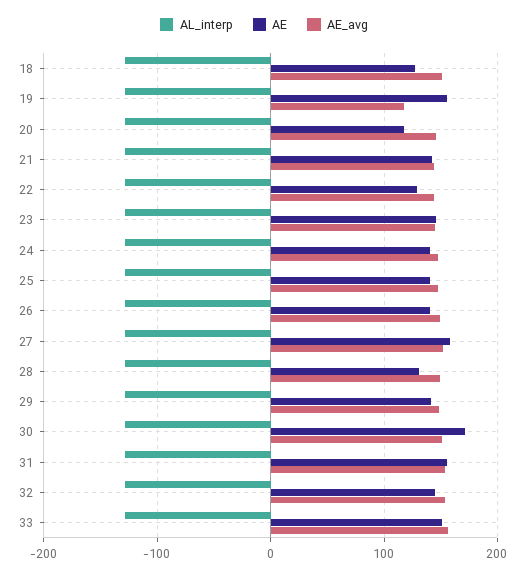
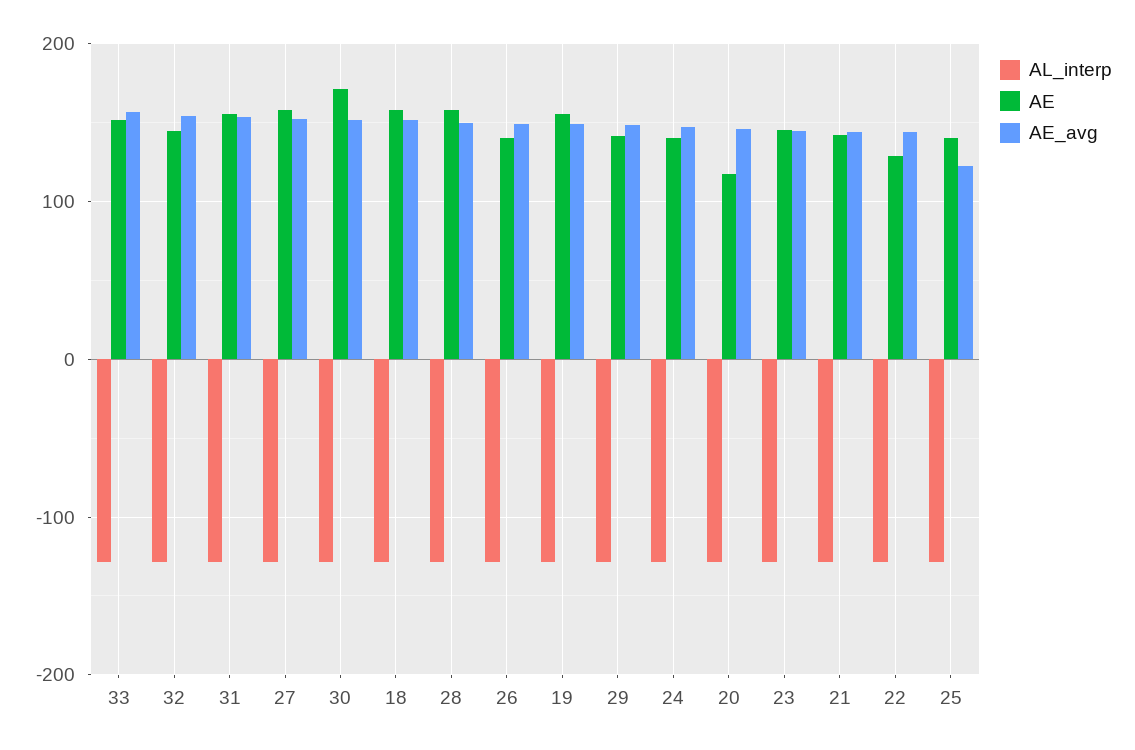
  {
    "AL_interp": {
      "18": -130,
      "19": -130,
      "20": -130,
      "21": -130,
      "22": -130,
      "23": -130,
      "24": -130,
      "25": -130,
      "26": -130,
      "27": -130,
      "28": -130,
      "29": -130,
      "30": -130,
      "31": -130,
      "32": -130,
      "33": -130
    },
    "AE": {
-     "18": 130,
+     "18": 160,
      "19": 160,
      "20": 120,
      "21": 140,
      "22": 130,
      "23": 150,
      "24": 140,
      "25": 140,
      "26": 140,
      "27": 160,
-     "28": 130,
+     "28": 160,
      "29": 140,
      "30": 170,
      "31": 160,
      "32": 140,
      "33": 150
    },
    "AE_avg": {
      "18": 150,
-     "19": 120,
+     "19": 150,
      "20": 150,
      "21": 140,
      "22": 140,
      "23": 140,
      "24": 150,
-     "25": 150,
+     "25": 120,
      "26": 150,
      "27": 150,
      "28": 150,
      "29": 150,
      "30": 150,
      "31": 150,
      "32": 150,
      "33": 160
    }
  }

